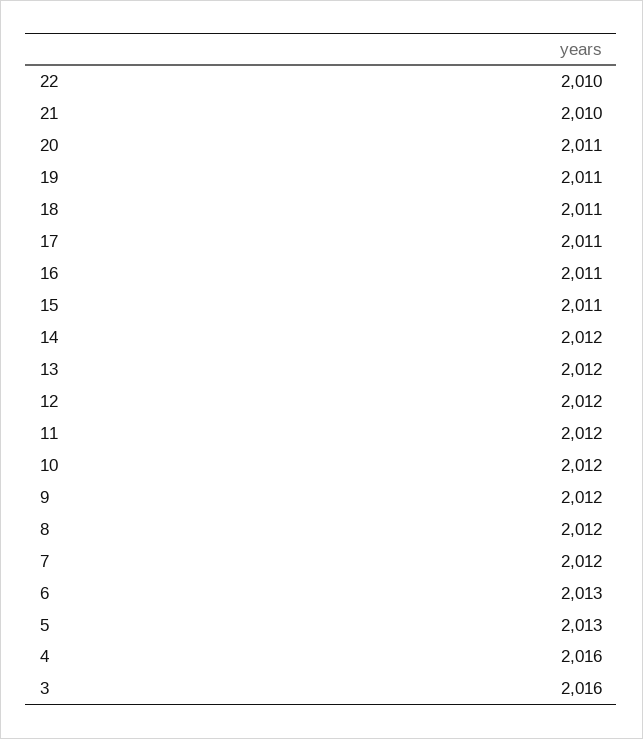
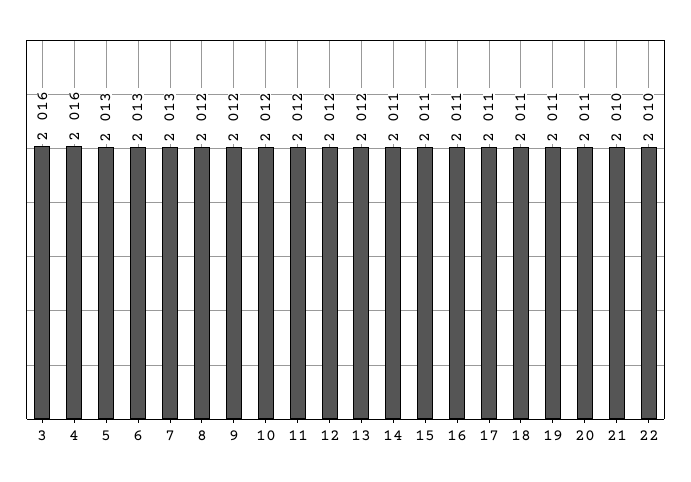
  {
    "22": 2010,
    "21": 2010,
    "20": 2011,
    "19": 2011,
    "18": 2011,
    "17": 2011,
    "16": 2011,
    "15": 2011,
-   "14": 2012,
+   "14": 2011,
    "13": 2012,
    "12": 2012,
    "11": 2012,
    "10": 2012,
    "9": 2012,
    "8": 2012,
-   "7": 2012,
+   "7": 2013,
    "6": 2013,
    "5": 2013,
    "4": 2016,
    "3": 2016
  }

